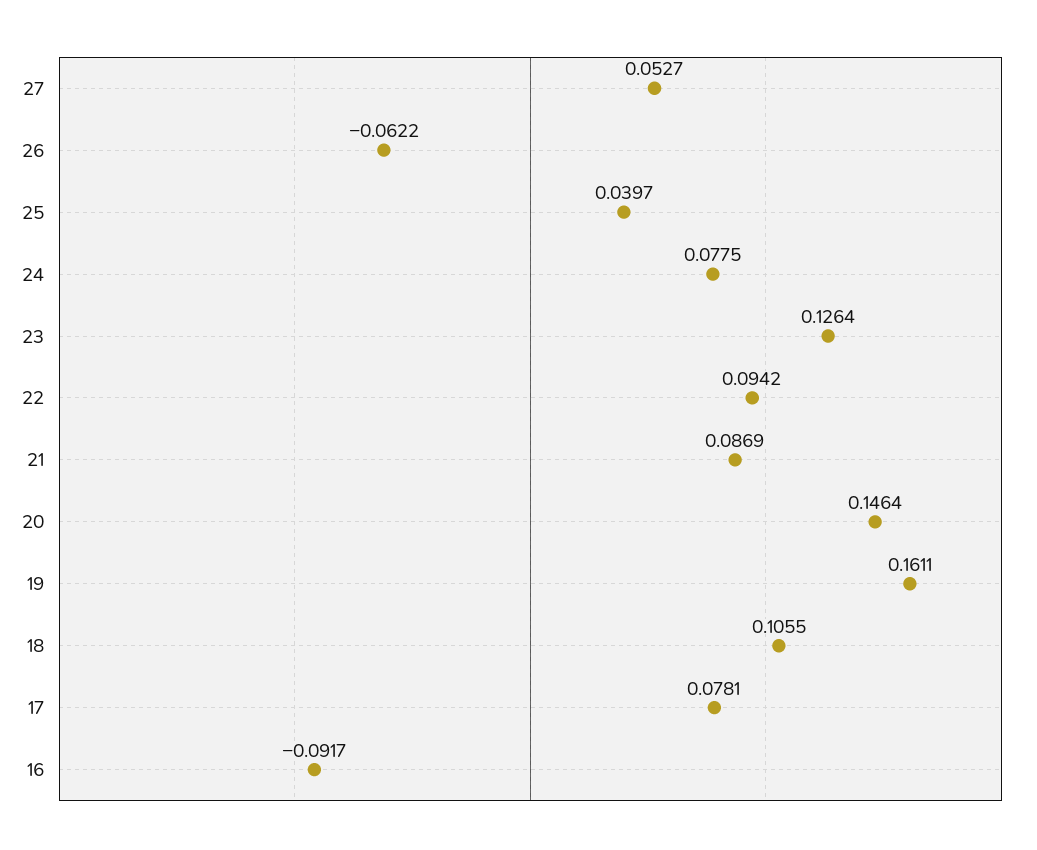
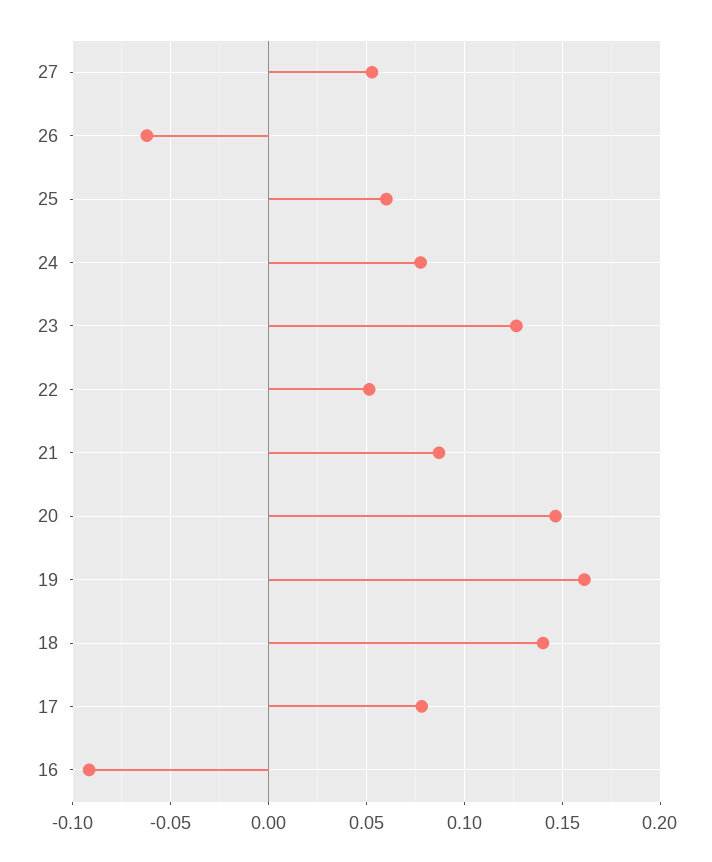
  {
    "27": 0.0527,
    "26": -0.0622,
-   "25": 0.0397,
+   "25": 0.06,
    "24": 0.0775,
    "23": 0.1264,
-   "22": 0.0942,
+   "22": 0.05,
    "21": 0.0869,
    "20": 0.1464,
    "19": 0.1611,
-   "18": 0.1055,
+   "18": 0.14,
    "17": 0.0781,
    "16": -0.0917
  }

